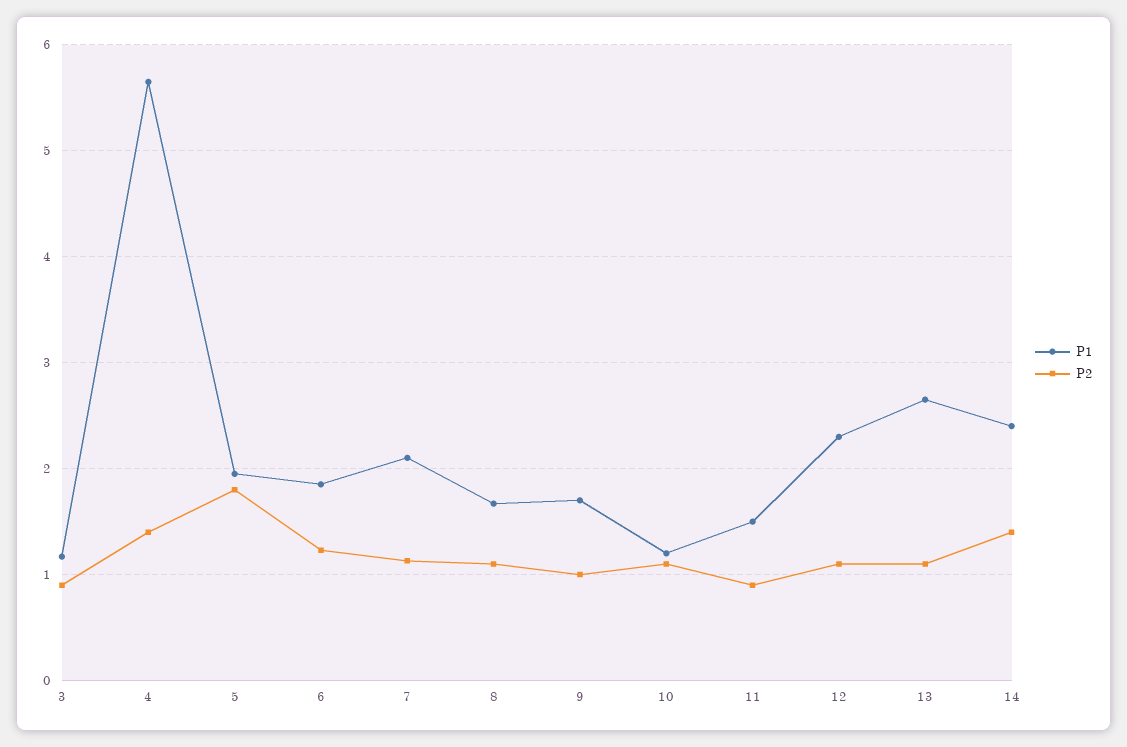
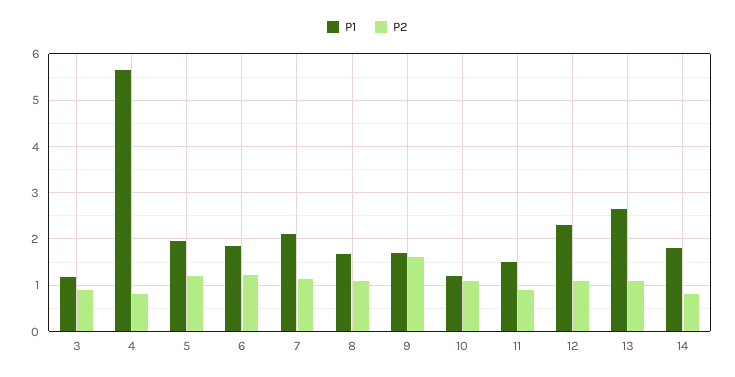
  {
    "P1": {
      "3": 1.2,
      "4": 5.7,
      "5": 2,
      "6": 1.9,
      "7": 2.1,
      "8": 1.7,
      "9": 1.7,
      "10": 1.2,
      "11": 1.5,
      "12": 2.3,
      "13": 2.7,
-     "14": 2.4
+     "14": 1.8
    },
    "P2": {
      "3": 0.9,
-     "4": 1.4,
+     "4": 0.8,
-     "5": 1.8,
+     "5": 1.2,
      "6": 1.2,
      "7": 1.1,
      "8": 1.1,
-     "9": 1,
+     "9": 1.6,
      "10": 1.1,
      "11": 0.9,
      "12": 1.1,
      "13": 1.1,
-     "14": 1.4
+     "14": 0.8
    }
  }

